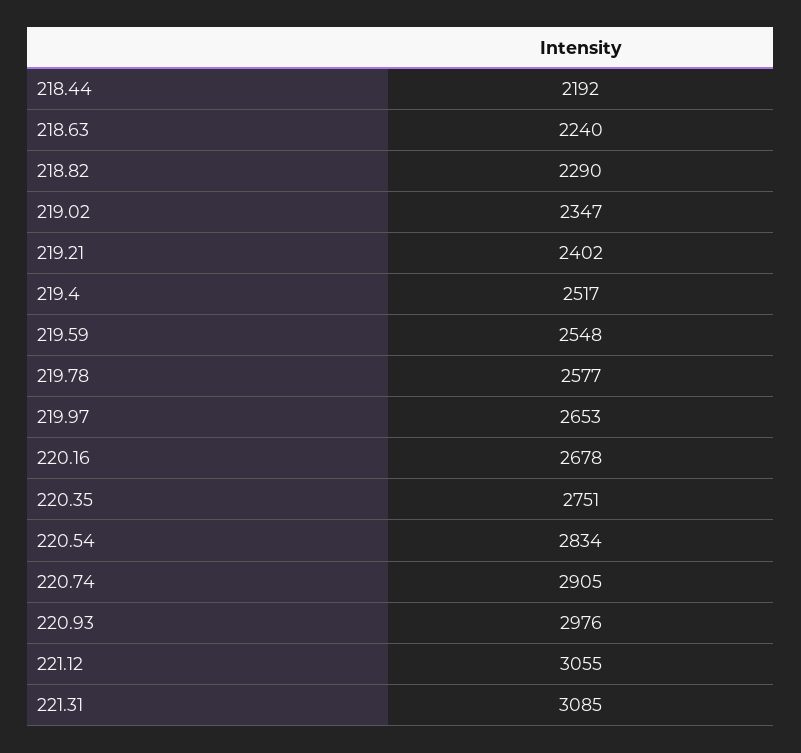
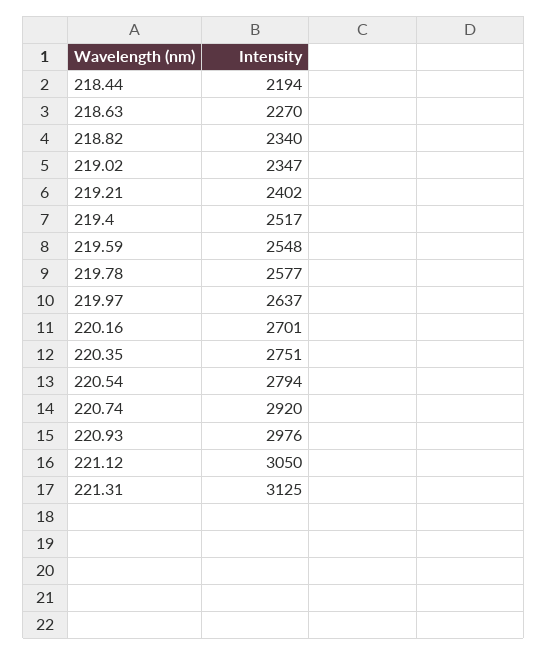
  {
-   "218.44": 2192,
+   "218.44": 2194,
-   "218.63": 2240,
+   "218.63": 2270,
-   "218.82": 2290,
+   "218.82": 2340,
    "219.02": 2347,
    "219.21": 2402,
    "219.4": 2517,
    "219.59": 2548,
    "219.78": 2577,
-   "219.97": 2653,
+   "219.97": 2637,
-   "220.16": 2678,
+   "220.16": 2701,
    "220.35": 2751,
-   "220.54": 2834,
+   "220.54": 2794,
-   "220.74": 2905,
+   "220.74": 2920,
    "220.93": 2976,
-   "221.12": 3055,
+   "221.12": 3050,
-   "221.31": 3085
+   "221.31": 3125
  }

